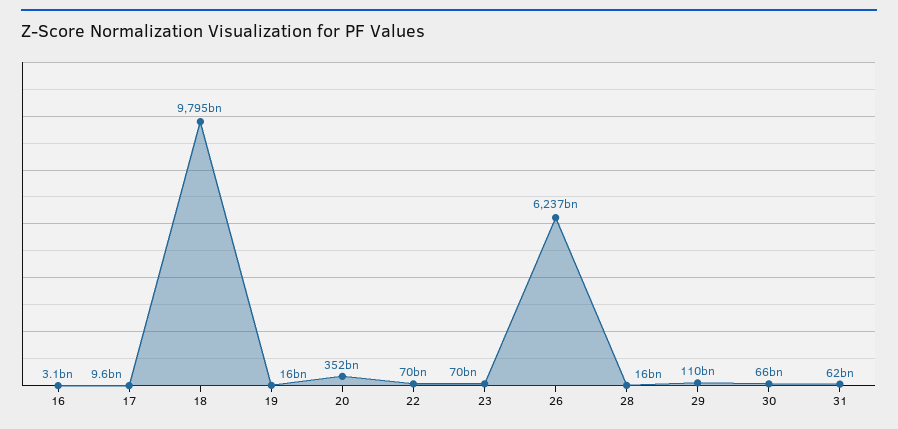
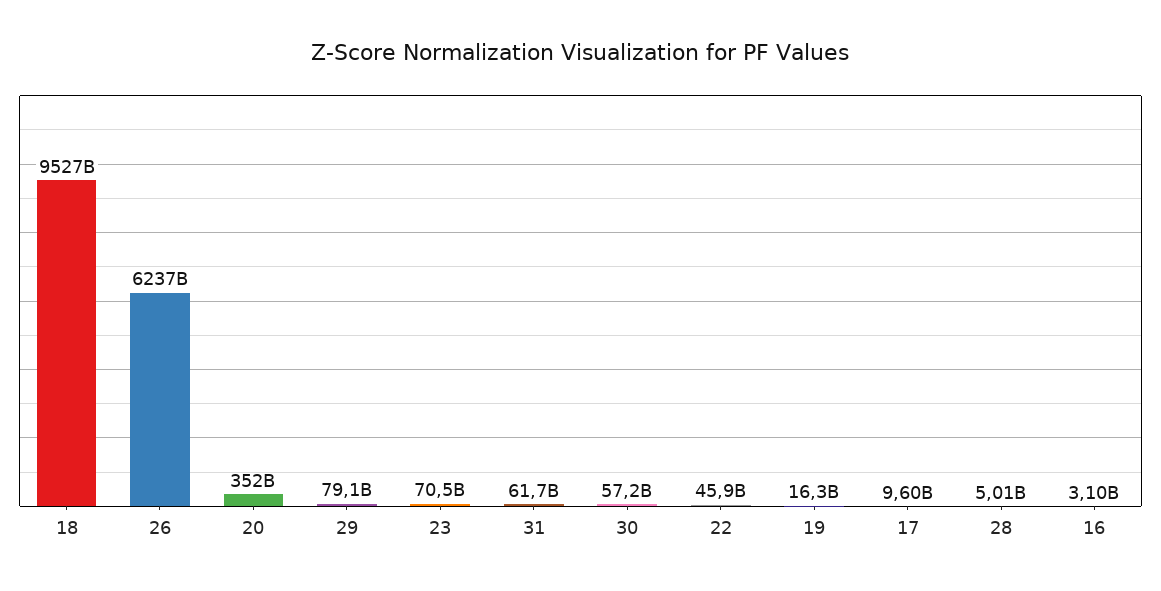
  {
    "16": 3100000000,
    "17": 9600000000,
-   "18": 9795000000000,
+   "18": 9527000000000,
    "19": 16300000000,
    "20": 352000000000,
-   "22": 70000000000,
+   "22": 45900000000,
    "23": 70500000000,
    "26": 6237000000000,
-   "28": 16000000000,
+   "28": 5010000000,
-   "29": 110000000000,
+   "29": 79100000000,
-   "30": 66000000000,
+   "30": 57200000000,
    "31": 61700000000
  }

